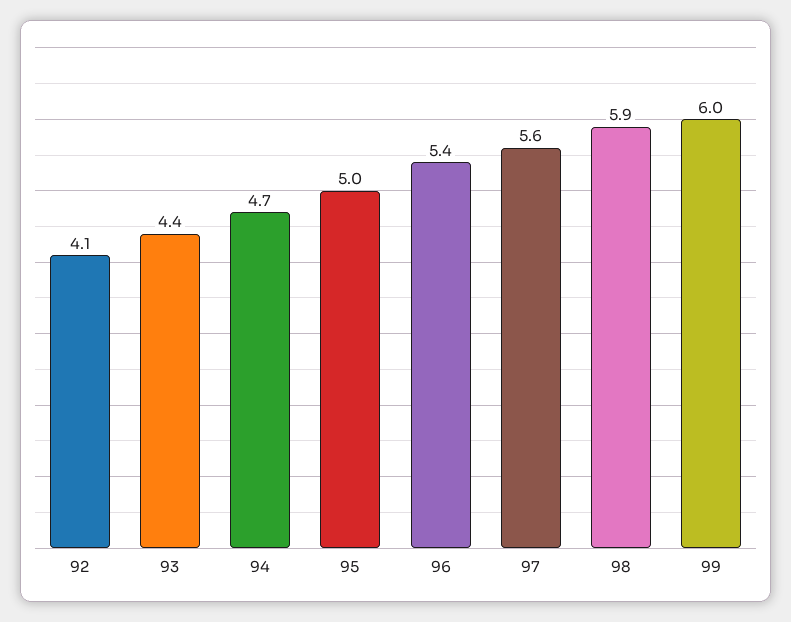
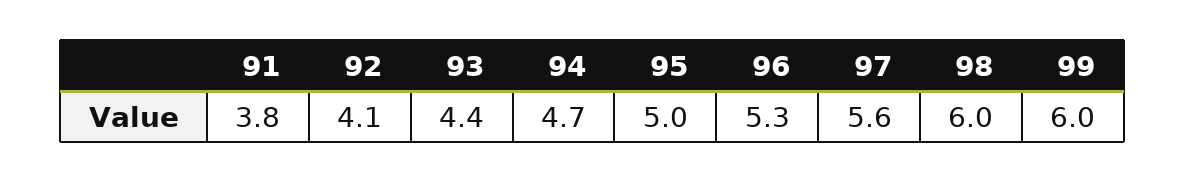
  {
    "92": 4.1,
    "93": 4.4,
    "94": 4.7,
    "95": 5,
-   "96": 5.4,
+   "96": 5.3,
    "97": 5.6,
-   "98": 5.9,
+   "98": 6,
-   "99": 6
+   "99": 6,
+   "91": 3.8
  }

